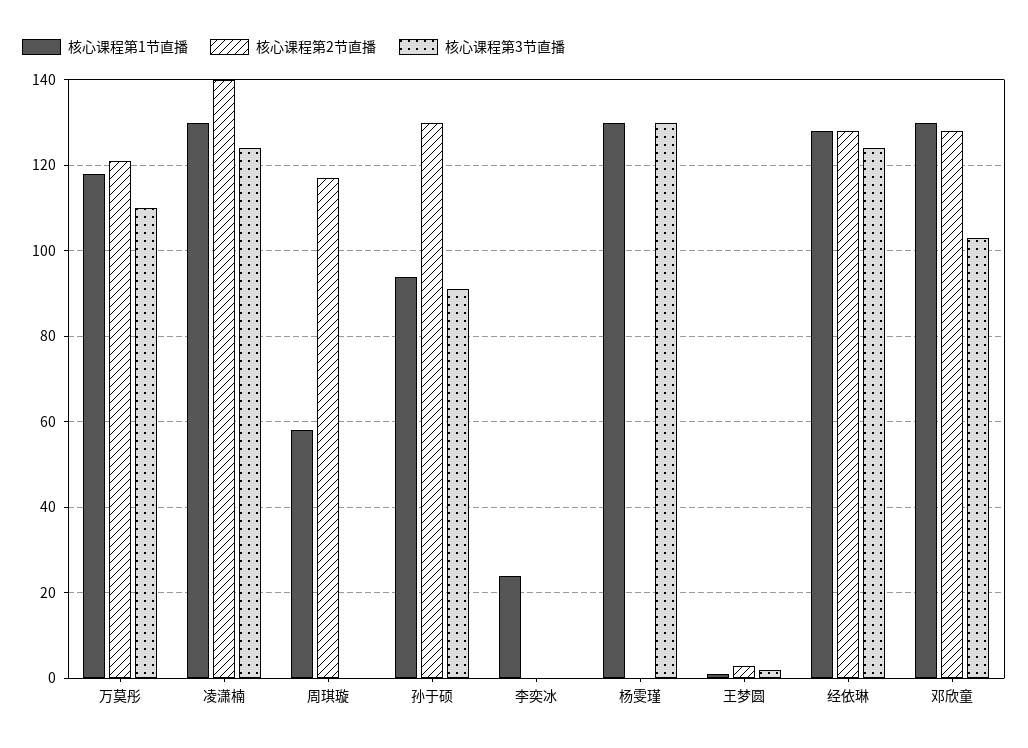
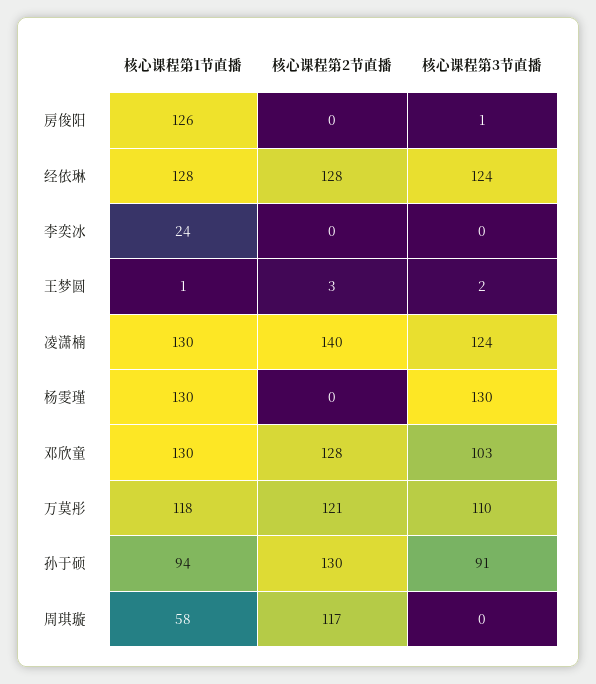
  {
    "核心课程第1节直播": {
      "万莫彤": 118,
      "凌潇楠": 130,
      "周琪璇": 58,
      "孙于硕": 94,
      "李奕冰": 24,
      "杨雯瑾": 130,
      "王梦圆": 1,
      "经依琳": 128,
-     "邓欣童": 130
+     "邓欣童": 130,
+     "房俊阳": 126
    },
    "核心课程第2节直播": {
      "万莫彤": 121,
      "凌潇楠": 140,
      "周琪璇": 117,
      "孙于硕": 130,
      "李奕冰": 0,
      "杨雯瑾": 0,
      "王梦圆": 3,
      "经依琳": 128,
-     "邓欣童": 128
+     "邓欣童": 128,
+     "房俊阳": 0
    },
    "核心课程第3节直播": {
      "万莫彤": 110,
      "凌潇楠": 124,
      "周琪璇": 0,
      "孙于硕": 91,
      "李奕冰": 0,
      "杨雯瑾": 130,
      "王梦圆": 2,
      "经依琳": 124,
-     "邓欣童": 103
+     "邓欣童": 103,
+     "房俊阳": 1
    }
  }

